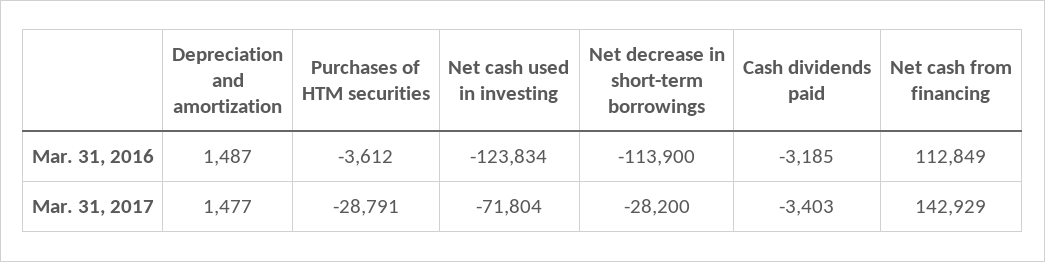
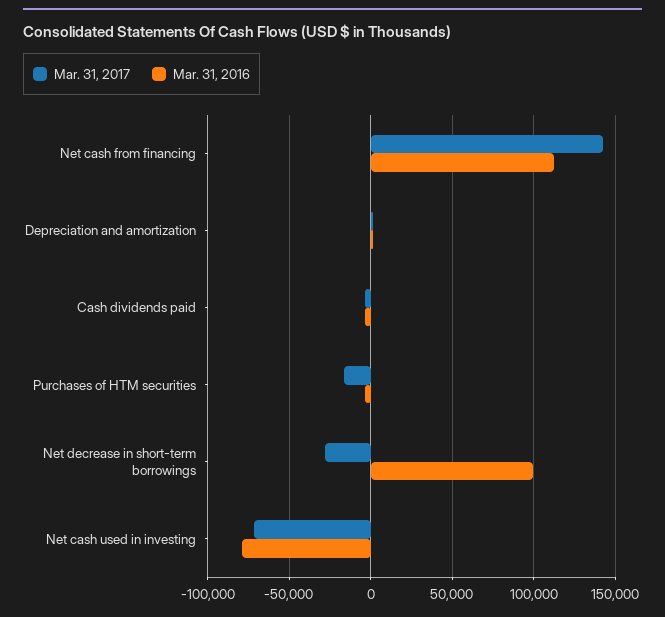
  {
    "Mar. 31, 2016": {
      "Depreciation and amortization": 1487,
      "Purchases of HTM securities": -3612,
-     "Net cash used in investing": -123834,
+     "Net cash used in investing": -80000,
-     "Net decrease in short-term borrowings": -113900,
+     "Net decrease in short-term borrowings": 100000,
      "Cash dividends paid": -3185,
      "Net cash from financing": 112849
    },
    "Mar. 31, 2017": {
      "Depreciation and amortization": 1477,
-     "Purchases of HTM securities": -28791,
+     "Purchases of HTM securities": -15000,
      "Net cash used in investing": -71804,
      "Net decrease in short-term borrowings": -28200,
      "Cash dividends paid": -3403,
      "Net cash from financing": 142929
    }
  }

